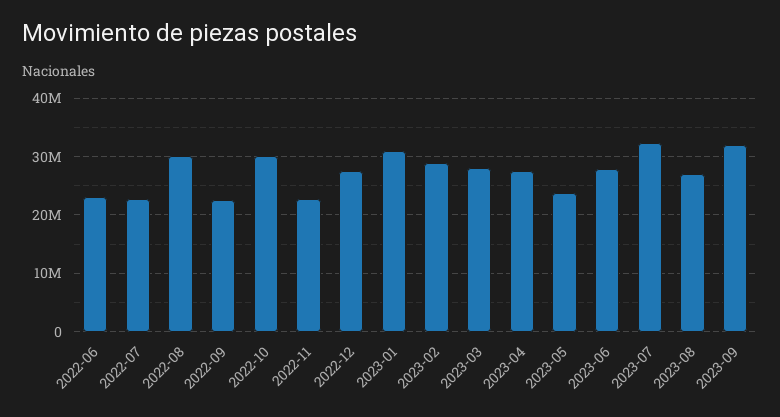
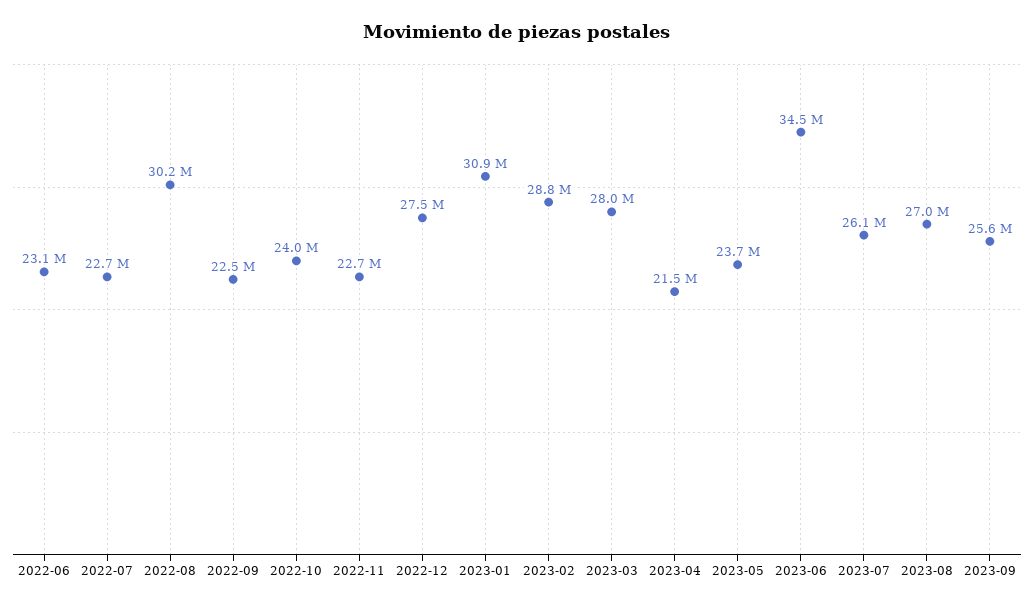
  {
    "2022-06": 23100000,
    "2022-07": 22700000,
    "2022-08": 30200000,
    "2022-09": 22500000,
-   "2022-10": 30000000,
+   "2022-10": 24000000,
    "2022-11": 22700000,
    "2022-12": 27500000,
    "2023-01": 30900000,
    "2023-02": 28800000,
    "2023-03": 28000000,
-   "2023-04": 28000000,
+   "2023-04": 21500000,
    "2023-05": 23700000,
-   "2023-06": 28000000,
+   "2023-06": 34500000,
-   "2023-07": 32000000,
+   "2023-07": 26100000,
    "2023-08": 27000000,
-   "2023-09": 32000000
+   "2023-09": 25600000
  }

